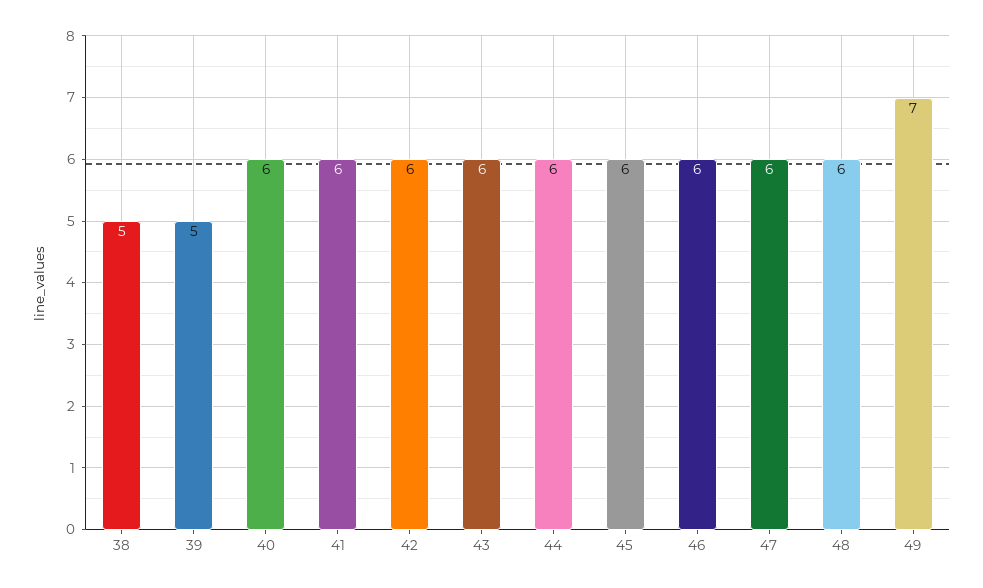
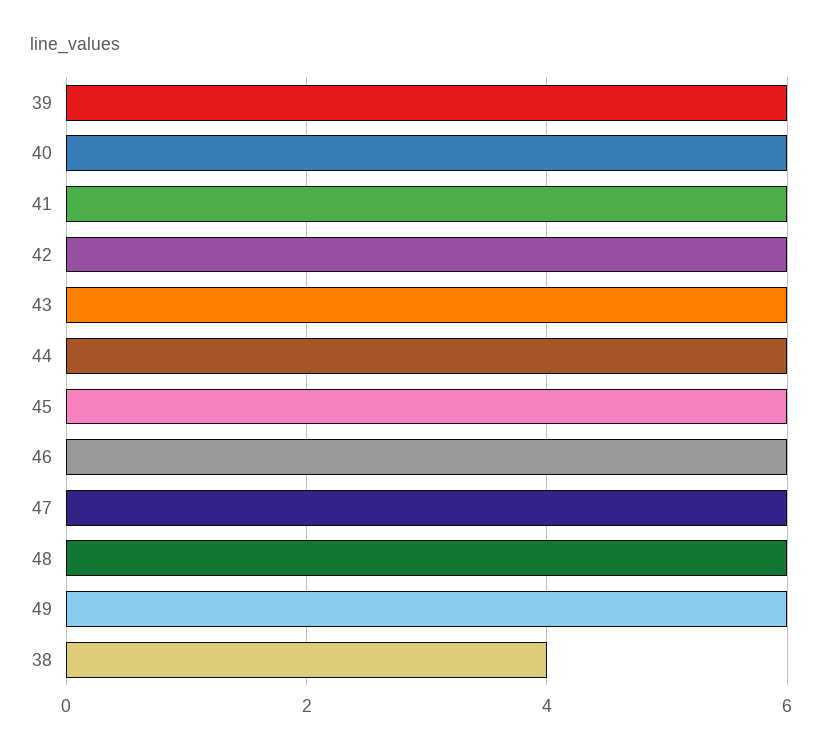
  {
-   "38": 5,
+   "38": 4,
-   "39": 5,
+   "39": 6,
    "40": 6,
    "41": 6,
    "42": 6,
    "43": 6,
    "44": 6,
    "45": 6,
    "46": 6,
    "47": 6,
    "48": 6,
-   "49": 7
+   "49": 6
  }

